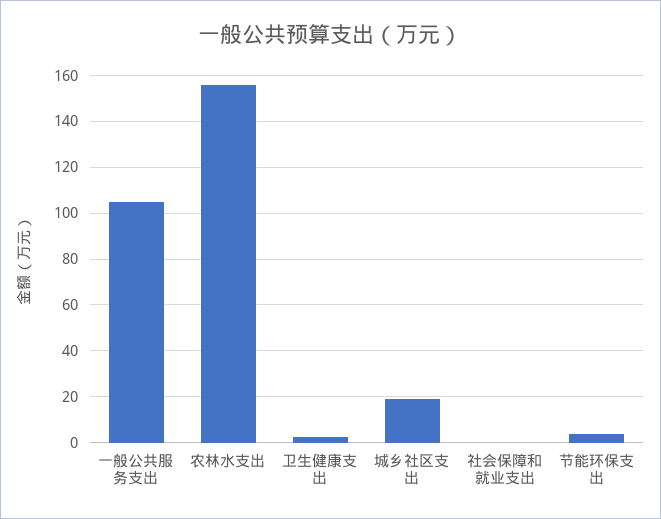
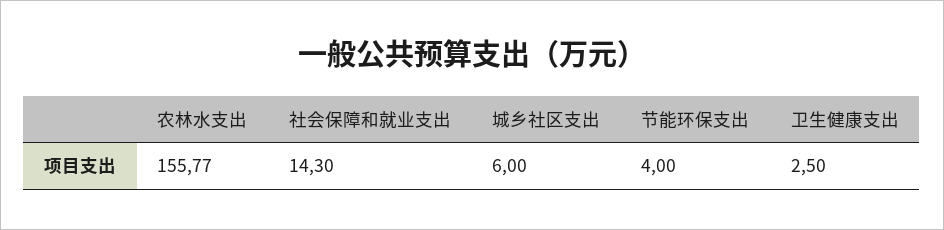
  {
-   "一般公共服务支出": 105,
    "农林水支出": 155.77,
    "卫生健康支出": 2.5,
-   "城乡社区支出": 20,
+   "城乡社区支出": 6,
-   "社会保障和就业支出": 0,
+   "社会保障和就业支出": 14.3,
    "节能环保支出": 4
  }

